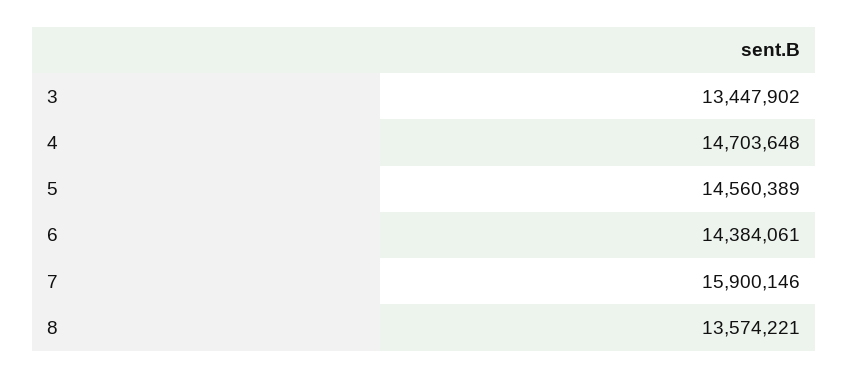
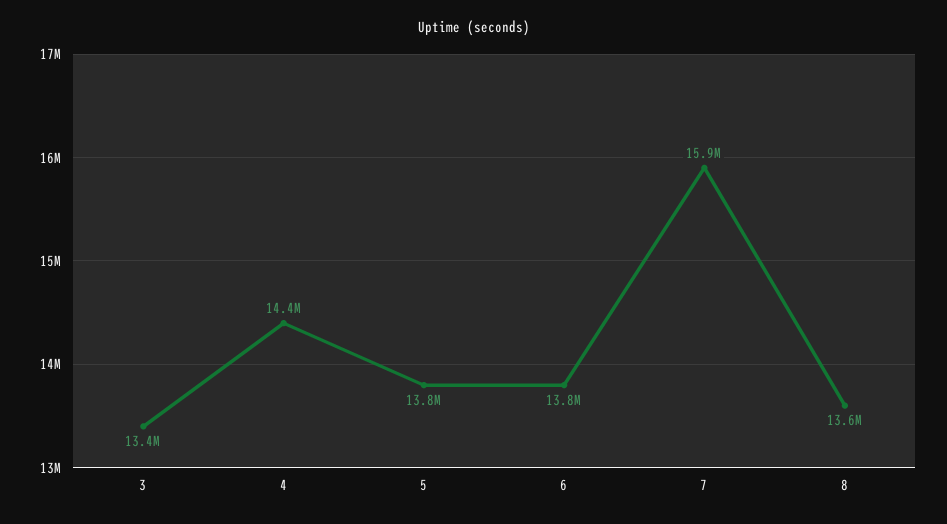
  {
    "3": 13447902,
-   "4": 14703648,
+   "4": 14400000,
-   "5": 14560389,
+   "5": 13800000,
-   "6": 14384061,
+   "6": 13800000,
    "7": 15900146,
    "8": 13574221
  }

